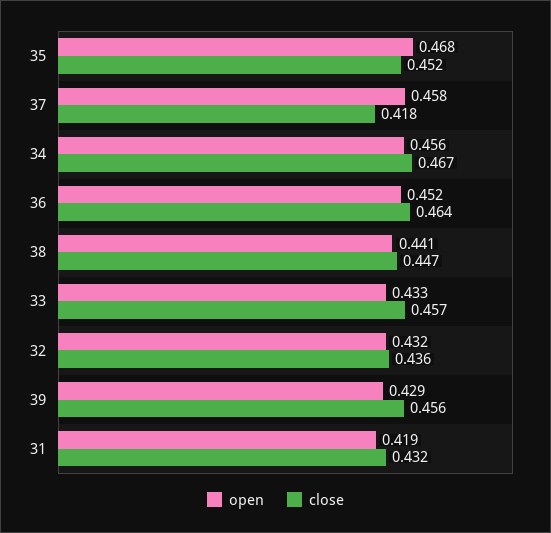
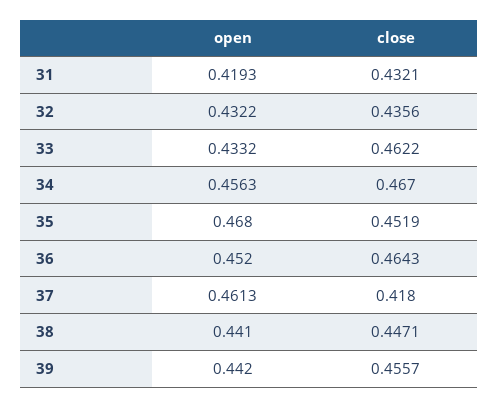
  {
    "open": {
      "35": 0.468,
-     "37": 0.458,
+     "37": 0.4613,
      "34": 0.4563,
      "36": 0.452,
      "38": 0.441,
      "33": 0.4332,
      "32": 0.4322,
-     "39": 0.429,
+     "39": 0.442,
      "31": 0.4193
    },
    "close": {
      "35": 0.4519,
      "37": 0.418,
      "34": 0.467,
      "36": 0.4643,
      "38": 0.4471,
-     "33": 0.457,
+     "33": 0.4622,
      "32": 0.4356,
      "39": 0.4557,
      "31": 0.4321
    }
  }

